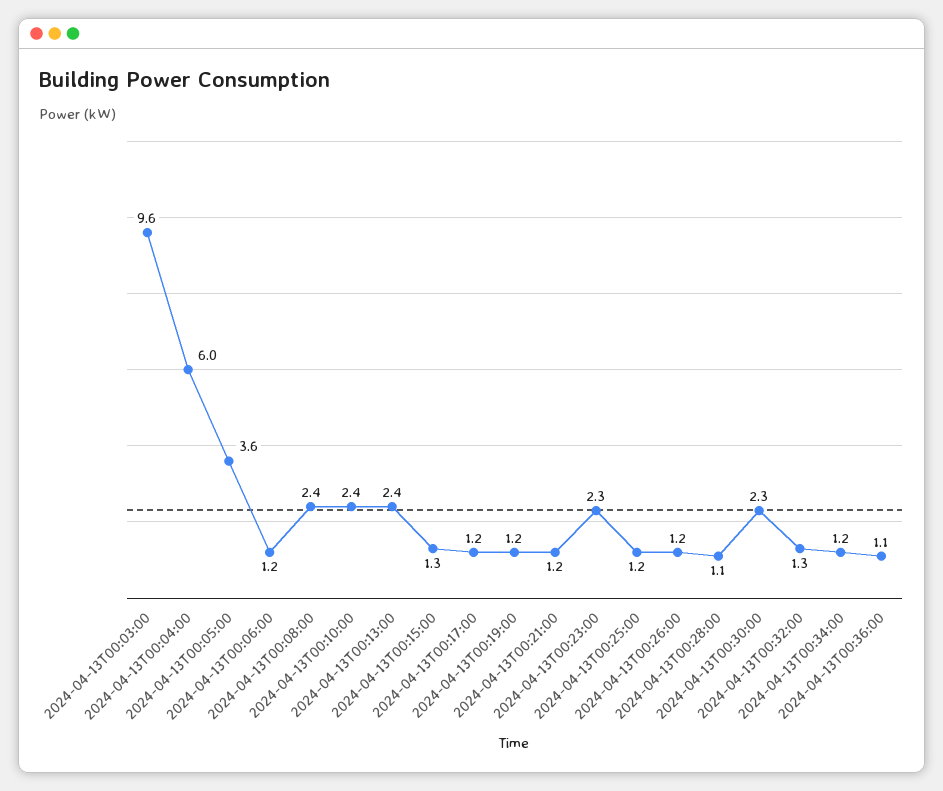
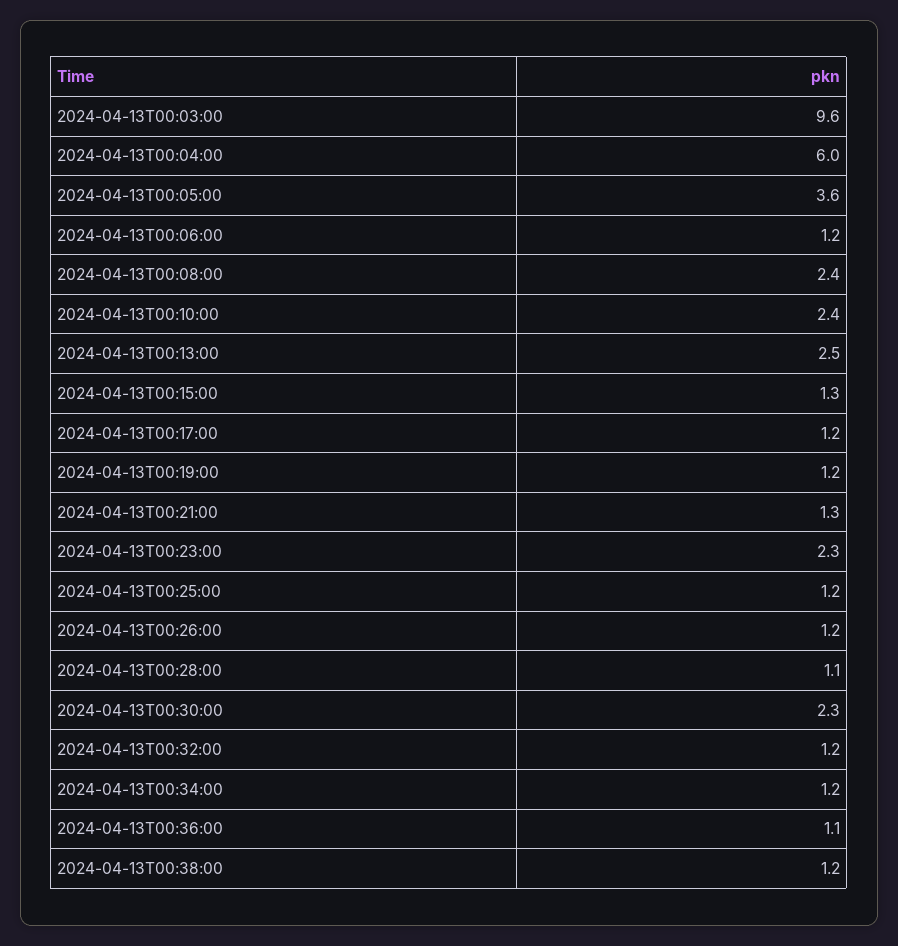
  {
    "2024-04-13T00:03:00": 9.6,
    "2024-04-13T00:04:00": 6,
    "2024-04-13T00:05:00": 3.6,
    "2024-04-13T00:06:00": 1.2,
    "2024-04-13T00:08:00": 2.4,
    "2024-04-13T00:10:00": 2.4,
-   "2024-04-13T00:13:00": 2.4,
+   "2024-04-13T00:13:00": 2.5,
    "2024-04-13T00:15:00": 1.3,
    "2024-04-13T00:17:00": 1.2,
    "2024-04-13T00:19:00": 1.2,
-   "2024-04-13T00:21:00": 1.2,
+   "2024-04-13T00:21:00": 1.3,
    "2024-04-13T00:23:00": 2.3,
    "2024-04-13T00:25:00": 1.2,
    "2024-04-13T00:26:00": 1.2,
    "2024-04-13T00:28:00": 1.1,
    "2024-04-13T00:30:00": 2.3,
-   "2024-04-13T00:32:00": 1.3,
+   "2024-04-13T00:32:00": 1.2,
    "2024-04-13T00:34:00": 1.2,
-   "2024-04-13T00:36:00": 1.1
+   "2024-04-13T00:36:00": 1.1,
+   "2024-04-13T00:38:00": 1.2
  }

